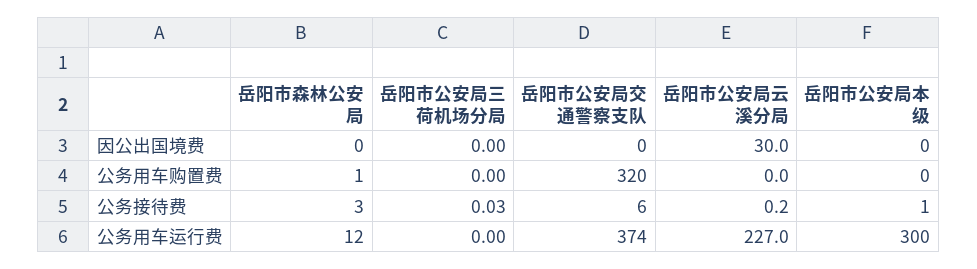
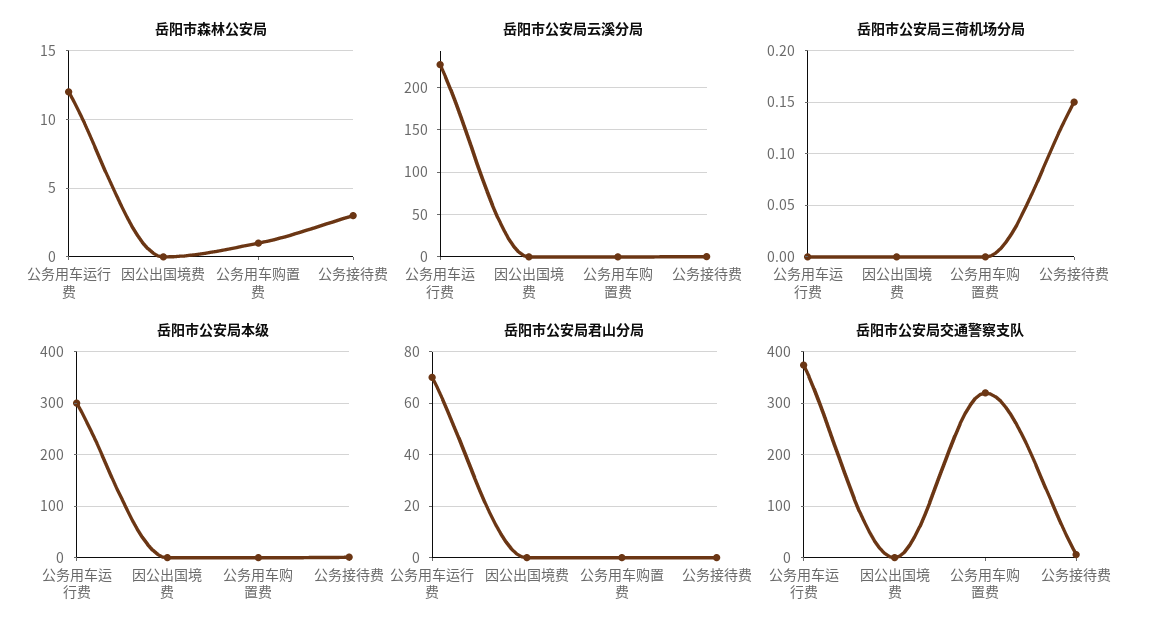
  {
    "岳阳市森林公安局": {
      "因公出国境费": 0,
      "公务用车购置费": 1,
      "公务接待费": 3,
      "公务用车运行费": 12
    },
    "岳阳市公安局三荷机场分局": {
      "因公出国境费": 0,
      "公务用车购置费": 0,
-     "公务接待费": 0.03,
+     "公务接待费": 0.15,
      "公务用车运行费": 0
    },
    "岳阳市公安局交通警察支队": {
      "因公出国境费": 0,
      "公务用车购置费": 320,
      "公务接待费": 6,
      "公务用车运行费": 374
    },
    "岳阳市公安局云溪分局": {
-     "因公出国境费": 30,
+     "因公出国境费": 0,
      "公务用车购置费": 0,
      "公务接待费": 0.2,
      "公务用车运行费": 227
    },
    "岳阳市公安局本级": {
      "因公出国境费": 0,
      "公务用车购置费": 0,
      "公务接待费": 1,
      "公务用车运行费": 300
-   }
+   },
+   "岳阳市公安局君山分局": {
+     "公务用车运行费": 70,
+     "因公出国境费": 0,
+     "公务用车购置费": 0,
+     "公务接待费": 0
+   }
  }

